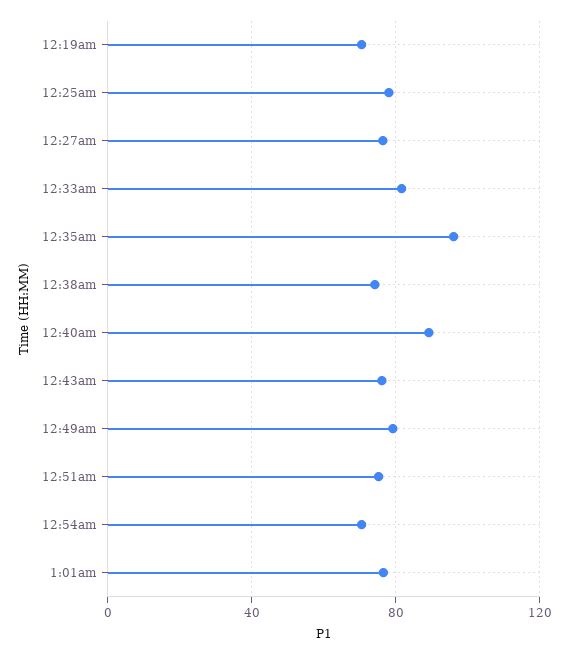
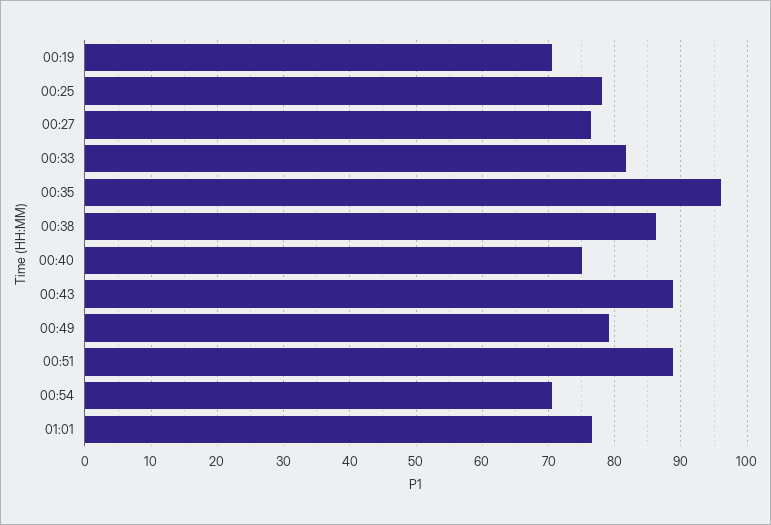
  {
    "12:19am": 71,
    "12:25am": 78,
    "12:27am": 76,
    "12:33am": 82,
    "12:35am": 96,
-   "12:38am": 75,
+   "12:38am": 86,
-   "12:40am": 90,
+   "12:40am": 75,
-   "12:43am": 75,
+   "12:43am": 89,
    "12:49am": 79,
-   "12:51am": 75,
+   "12:51am": 89,
    "12:54am": 71,
    "1:01am": 77
  }

